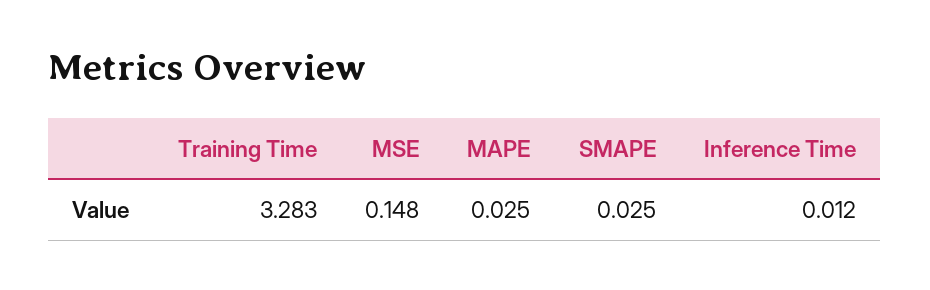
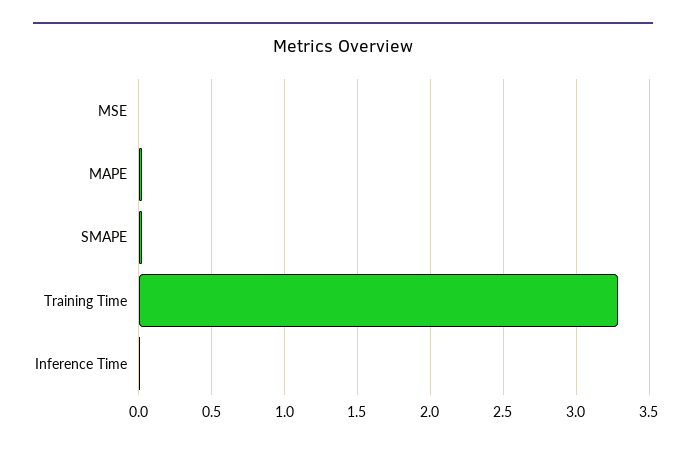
  {
    "Training Time": 3.283,
-   "MSE": 0.148,
+   "MSE": 0,
    "MAPE": 0.025,
    "SMAPE": 0.025,
    "Inference Time": 0.012
  }

